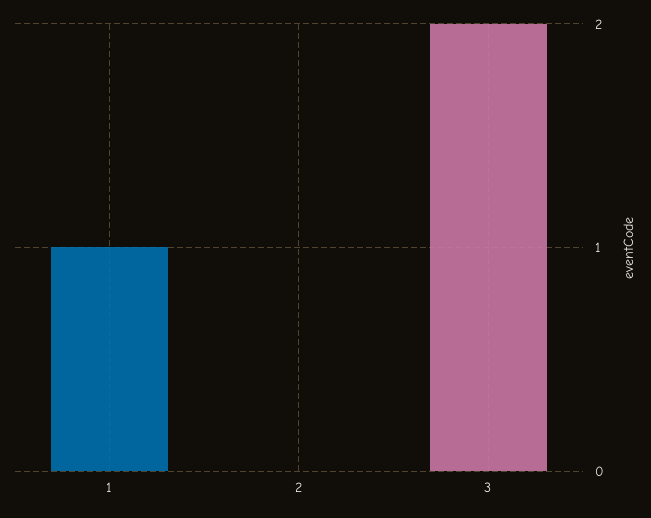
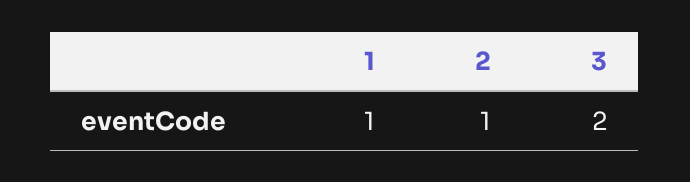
  {
    "1": 1,
-   "2": 0,
+   "2": 1,
    "3": 2
  }

